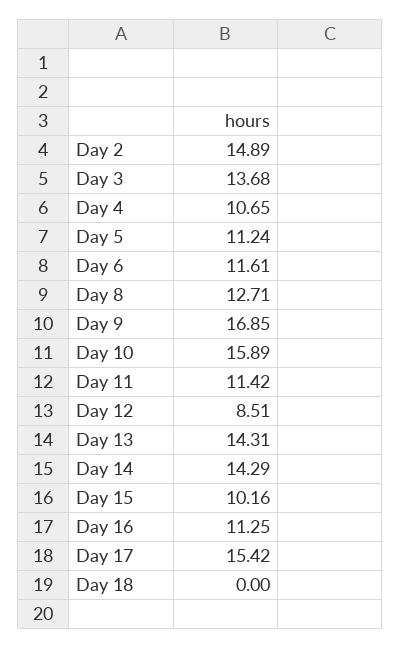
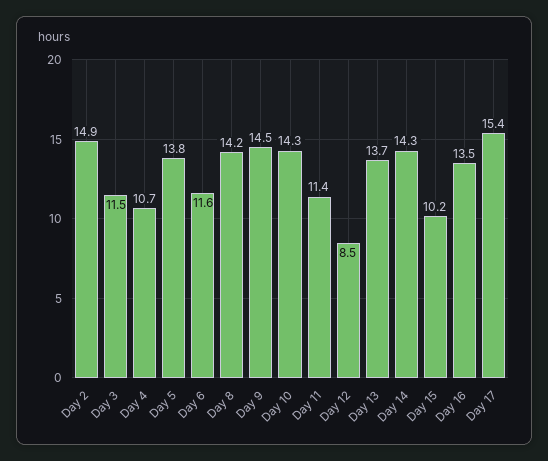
  {
    "Day 2": 14.89,
-   "Day 3": 13.68,
+   "Day 3": 11.5,
    "Day 4": 10.65,
-   "Day 5": 11.24,
+   "Day 5": 13.8,
    "Day 6": 11.61,
-   "Day 8": 12.71,
+   "Day 8": 14.2,
-   "Day 9": 16.85,
+   "Day 9": 14.5,
-   "Day 10": 15.89,
+   "Day 10": 14.3,
    "Day 11": 11.42,
    "Day 12": 8.51,
-   "Day 13": 14.31,
+   "Day 13": 13.7,
    "Day 14": 14.29,
    "Day 15": 10.16,
-   "Day 16": 11.25,
+   "Day 16": 13.5,
-   "Day 17": 15.42,
+   "Day 17": 15.42
-   "Day 18": 0
  }

